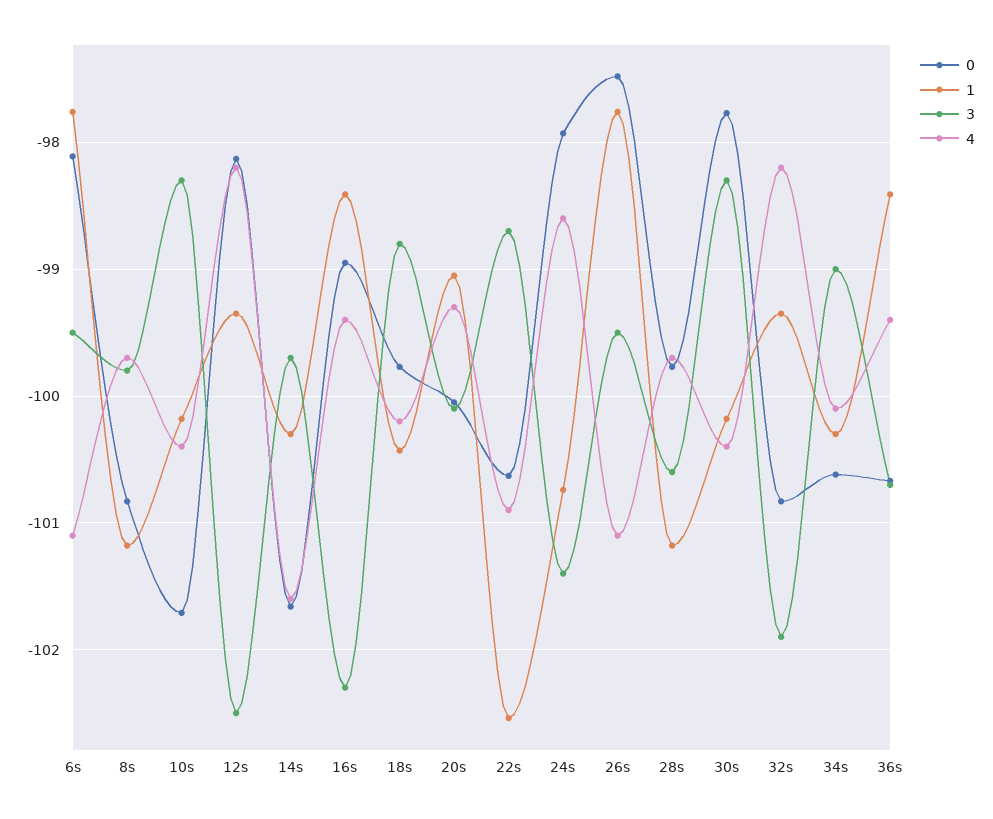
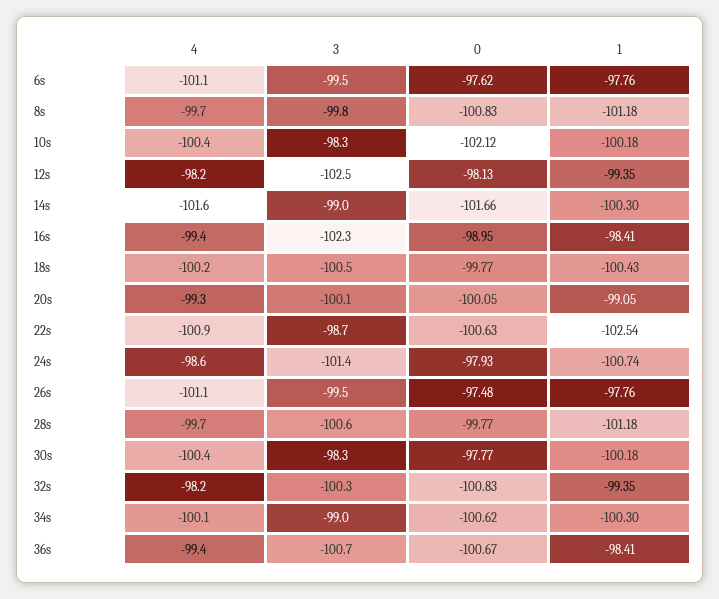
  {
    "0": {
-     "6s": -98.1,
+     "6s": -97.62,
      "8s": -100.83,
-     "10s": -101.7,
+     "10s": -102.12,
      "12s": -98.13,
      "14s": -101.66,
      "16s": -98.95,
      "18s": -99.77,
      "20s": -100.05,
      "22s": -100.63,
      "24s": -97.93,
      "26s": -97.48,
      "28s": -99.77,
      "30s": -97.77,
      "32s": -100.83,
      "34s": -100.62,
      "36s": -100.67
    },
    "1": {
      "6s": -97.76,
      "8s": -101.18,
      "10s": -100.18,
      "12s": -99.35,
      "14s": -100.3,
      "16s": -98.41,
      "18s": -100.43,
      "20s": -99.05,
      "22s": -102.54,
      "24s": -100.74,
      "26s": -97.76,
      "28s": -101.18,
      "30s": -100.18,
      "32s": -99.35,
      "34s": -100.3,
      "36s": -98.41
    },
    "3": {
      "6s": -99.5,
      "8s": -99.8,
      "10s": -98.3,
      "12s": -102.5,
-     "14s": -99.7,
+     "14s": -99,
      "16s": -102.3,
-     "18s": -98.8,
+     "18s": -100.5,
      "20s": -100.1,
      "22s": -98.7,
      "24s": -101.4,
      "26s": -99.5,
      "28s": -100.6,
      "30s": -98.3,
-     "32s": -101.9,
+     "32s": -100.3,
      "34s": -99,
      "36s": -100.7
    },
    "4": {
      "6s": -101.1,
      "8s": -99.7,
      "10s": -100.4,
      "12s": -98.2,
      "14s": -101.6,
      "16s": -99.4,
      "18s": -100.2,
      "20s": -99.3,
      "22s": -100.9,
      "24s": -98.6,
      "26s": -101.1,
      "28s": -99.7,
      "30s": -100.4,
      "32s": -98.2,
      "34s": -100.1,
      "36s": -99.4
    }
  }

